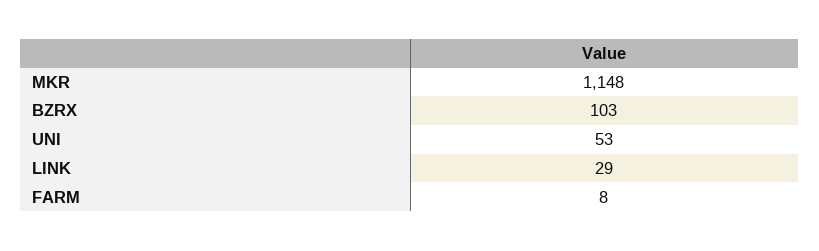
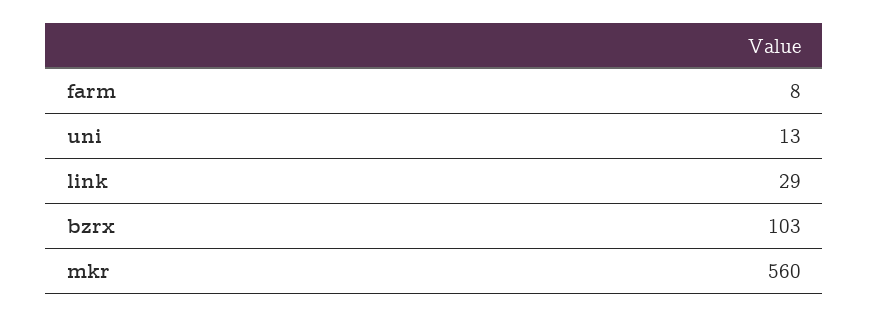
  {
-   "MKR": 1148,
+   "MKR": 560,
    "BZRX": 103,
-   "UNI": 53,
+   "UNI": 13,
    "LINK": 29,
    "FARM": 8
  }

